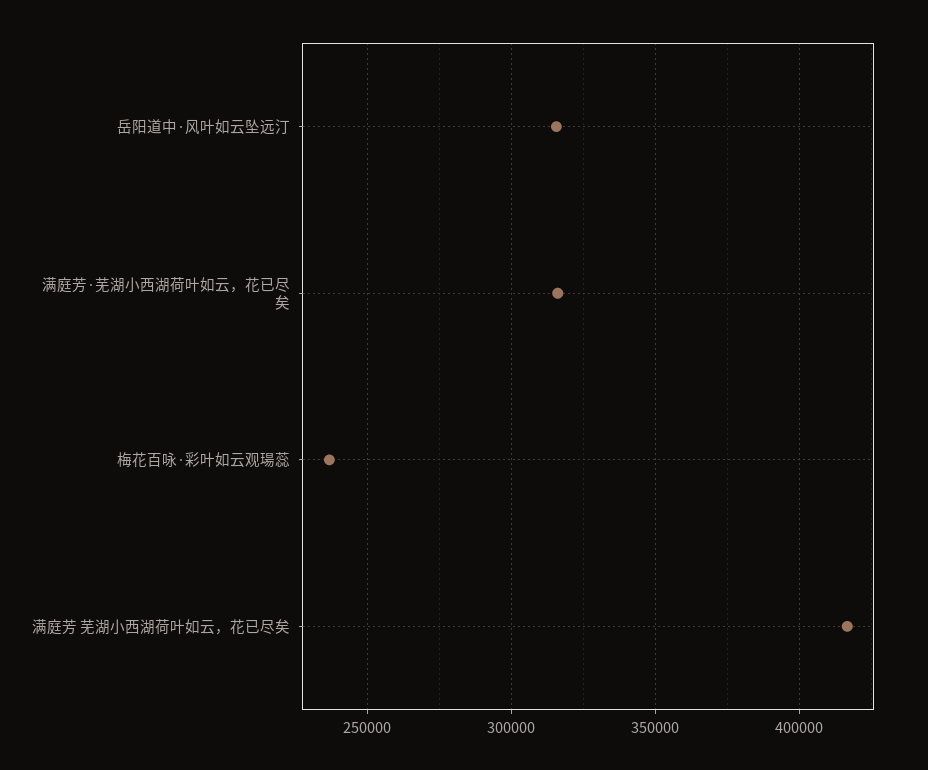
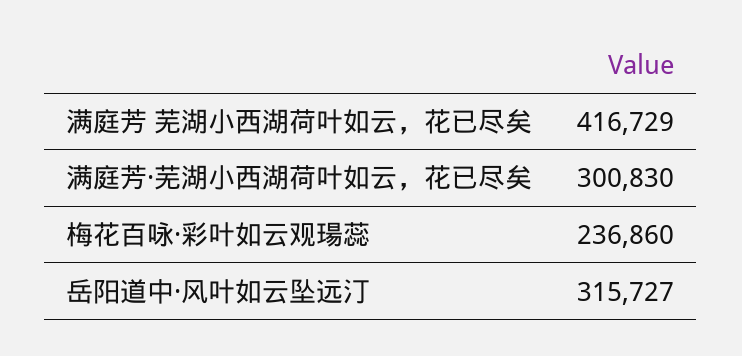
  {
    "岳阳道中·风叶如云坠远汀": 315727,
-   "满庭芳·芜湖小西湖荷叶如云，花已尽矣": 315000,
+   "满庭芳·芜湖小西湖荷叶如云，花已尽矣": 300830,
    "梅花百咏·彩叶如云观瑒蕊": 236860,
    "满庭芳 芜湖小西湖荷叶如云，花已尽矣": 416729
  }

